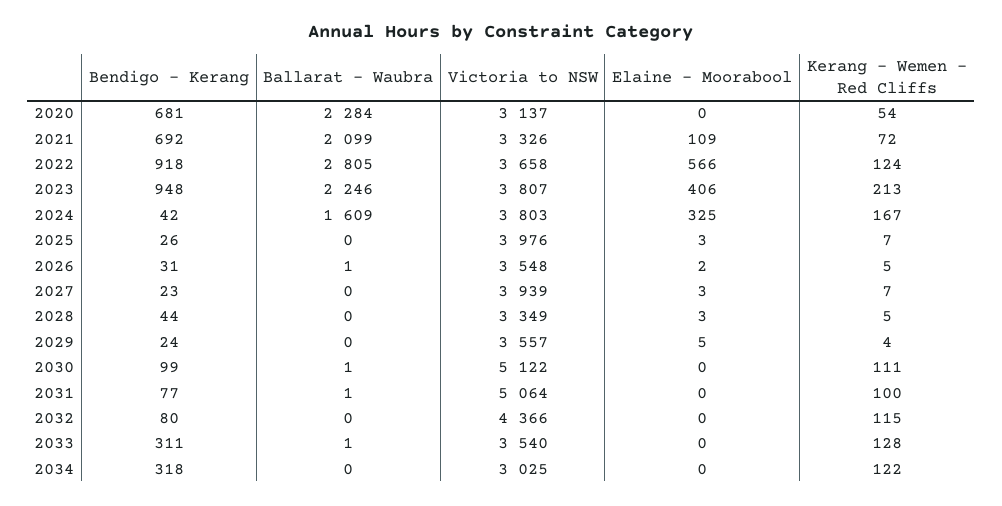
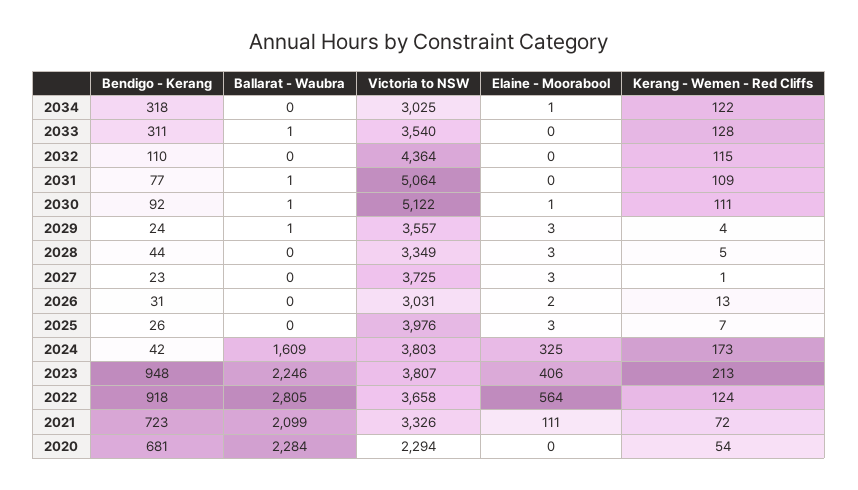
  {
    "Bendigo - Kerang": {
      "2020": 681,
-     "2021": 692,
+     "2021": 723,
      "2022": 918,
      "2023": 948,
      "2024": 42,
      "2025": 26,
      "2026": 31,
      "2027": 23,
      "2028": 44,
      "2029": 24,
-     "2030": 99,
+     "2030": 92,
      "2031": 77,
-     "2032": 80,
+     "2032": 110,
      "2033": 311,
      "2034": 318
    },
    "Ballarat - Waubra": {
      "2020": 2284,
      "2021": 2099,
      "2022": 2805,
      "2023": 2246,
      "2024": 1609,
      "2025": 0,
-     "2026": 1,
+     "2026": 0,
      "2027": 0,
      "2028": 0,
-     "2029": 0,
+     "2029": 1,
      "2030": 1,
      "2031": 1,
      "2032": 0,
      "2033": 1,
      "2034": 0
    },
    "Victoria to NSW": {
-     "2020": 3137,
+     "2020": 2294,
      "2021": 3326,
      "2022": 3658,
      "2023": 3807,
      "2024": 3803,
      "2025": 3976,
-     "2026": 3548,
+     "2026": 3031,
-     "2027": 3939,
+     "2027": 3725,
      "2028": 3349,
      "2029": 3557,
      "2030": 5122,
      "2031": 5064,
-     "2032": 4366,
+     "2032": 4364,
      "2033": 3540,
      "2034": 3025
    },
    "Elaine - Moorabool": {
      "2020": 0,
-     "2021": 109,
+     "2021": 111,
-     "2022": 566,
+     "2022": 564,
      "2023": 406,
      "2024": 325,
      "2025": 3,
      "2026": 2,
      "2027": 3,
      "2028": 3,
-     "2029": 5,
+     "2029": 3,
-     "2030": 0,
+     "2030": 1,
      "2031": 0,
      "2032": 0,
      "2033": 0,
-     "2034": 0
+     "2034": 1
    },
    "Kerang - Wemen - Red Cliffs": {
      "2020": 54,
      "2021": 72,
      "2022": 124,
      "2023": 213,
-     "2024": 167,
+     "2024": 173,
      "2025": 7,
-     "2026": 5,
+     "2026": 13,
-     "2027": 7,
+     "2027": 1,
      "2028": 5,
      "2029": 4,
      "2030": 111,
-     "2031": 100,
+     "2031": 109,
      "2032": 115,
      "2033": 128,
      "2034": 122
    }
  }

